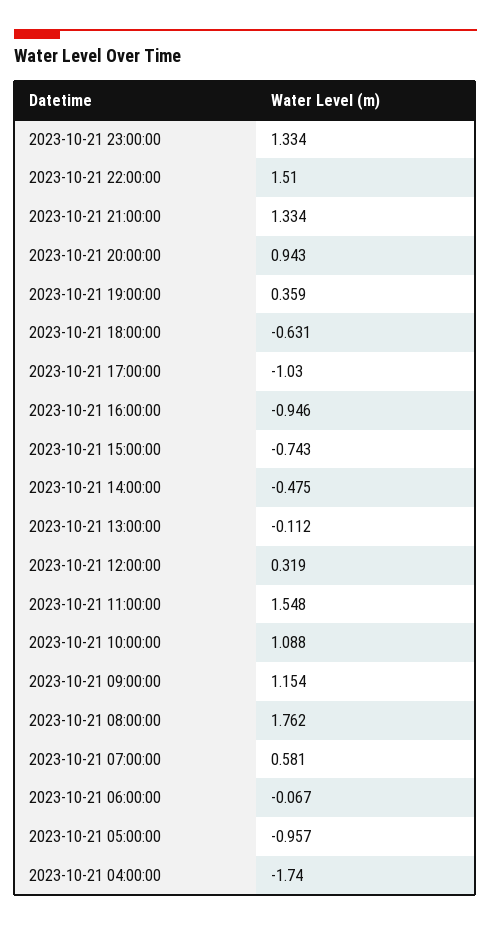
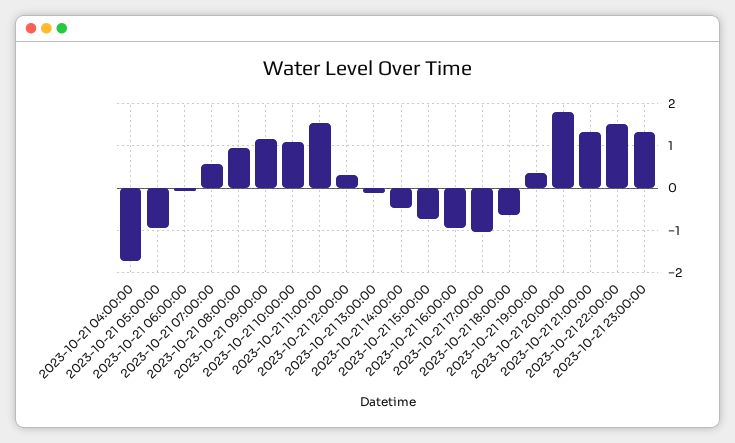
  {
    "2023-10-21 23:00:00": 1.334,
    "2023-10-21 22:00:00": 1.51,
    "2023-10-21 21:00:00": 1.334,
-   "2023-10-21 20:00:00": 0.943,
+   "2023-10-21 20:00:00": 1.8,
    "2023-10-21 19:00:00": 0.359,
    "2023-10-21 18:00:00": -0.631,
    "2023-10-21 17:00:00": -1.03,
    "2023-10-21 16:00:00": -0.946,
    "2023-10-21 15:00:00": -0.743,
    "2023-10-21 14:00:00": -0.475,
    "2023-10-21 13:00:00": -0.112,
    "2023-10-21 12:00:00": 0.319,
    "2023-10-21 11:00:00": 1.548,
    "2023-10-21 10:00:00": 1.088,
    "2023-10-21 09:00:00": 1.154,
-   "2023-10-21 08:00:00": 1.762,
+   "2023-10-21 08:00:00": 1,
    "2023-10-21 07:00:00": 0.581,
    "2023-10-21 06:00:00": -0.067,
    "2023-10-21 05:00:00": -0.957,
    "2023-10-21 04:00:00": -1.74
  }

